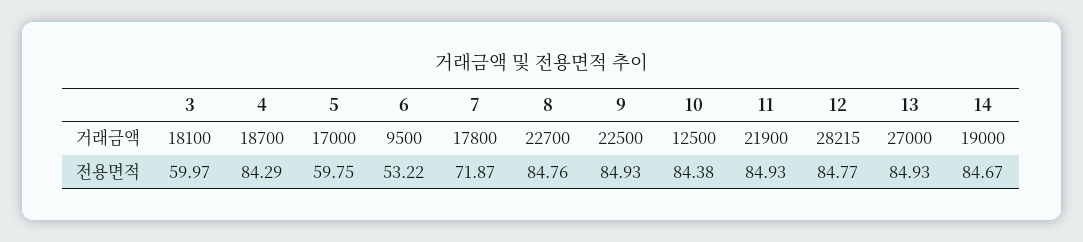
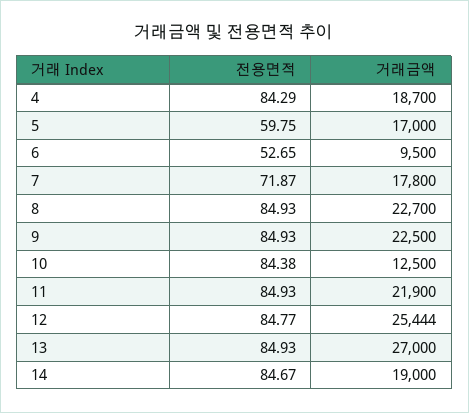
  {
-   "3": {
-     "거래금액": 18100,
-     "전용면적": 59.97
-   },
    "4": {
      "거래금액": 18700,
      "전용면적": 84.29
    },
    "5": {
      "거래금액": 17000,
      "전용면적": 59.75
    },
    "6": {
      "거래금액": 9500,
-     "전용면적": 53.22
+     "전용면적": 52.65
    },
    "7": {
      "거래금액": 17800,
      "전용면적": 71.87
    },
    "8": {
      "거래금액": 22700,
-     "전용면적": 84.76
+     "전용면적": 84.93
    },
    "9": {
      "거래금액": 22500,
      "전용면적": 84.93
    },
    "10": {
      "거래금액": 12500,
      "전용면적": 84.38
    },
    "11": {
      "거래금액": 21900,
      "전용면적": 84.93
    },
    "12": {
-     "거래금액": 28215,
+     "거래금액": 25444,
      "전용면적": 84.77
    },
    "13": {
      "거래금액": 27000,
      "전용면적": 84.93
    },
    "14": {
      "거래금액": 19000,
      "전용면적": 84.67
    }
  }

